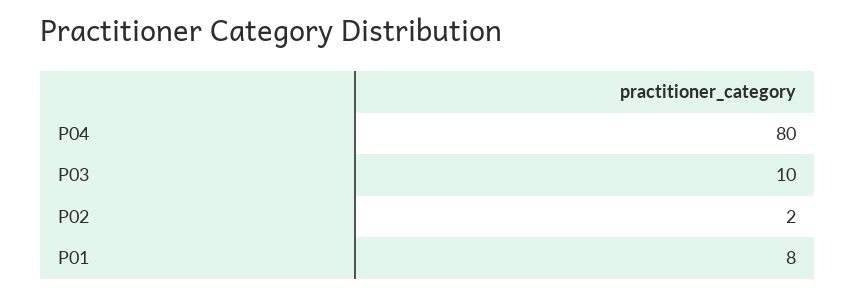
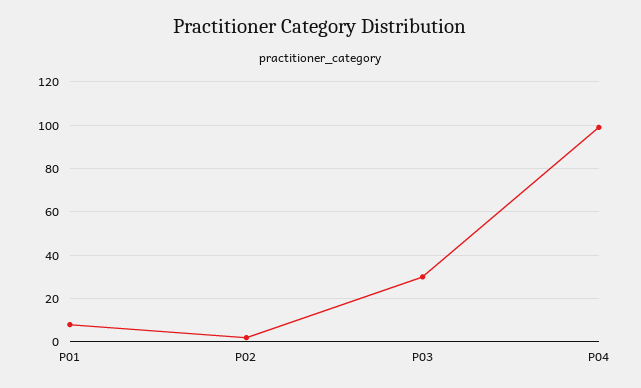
  {
-   "P04": 80,
+   "P04": 100,
-   "P03": 10,
+   "P03": 30,
    "P02": 2,
    "P01": 8
  }

